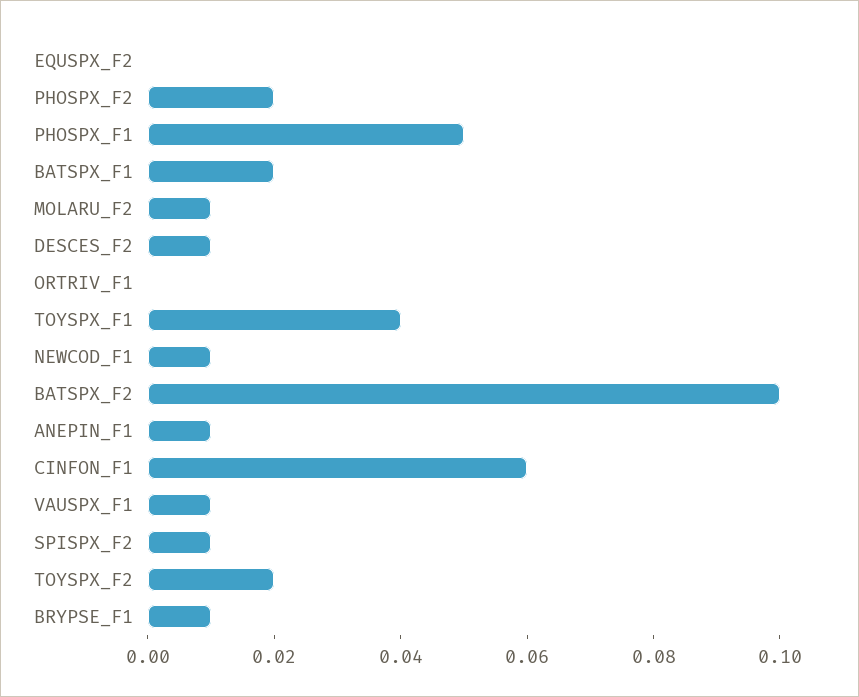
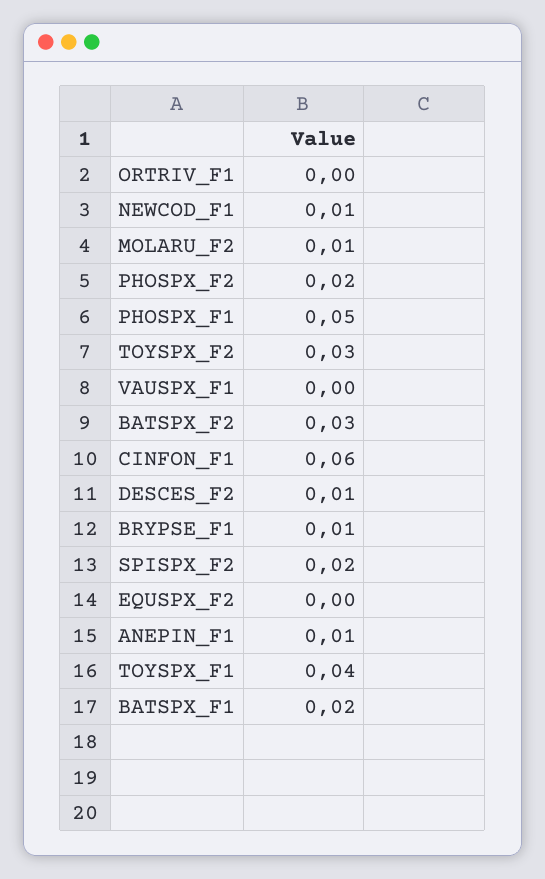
  {
    "EQUSPX_F2": 0,
    "PHOSPX_F2": 0.02,
    "PHOSPX_F1": 0.05,
    "BATSPX_F1": 0.02,
    "MOLARU_F2": 0.01,
    "DESCES_F2": 0.01,
    "ORTRIV_F1": 0,
    "TOYSPX_F1": 0.04,
    "NEWCOD_F1": 0.01,
-   "BATSPX_F2": 0.1,
+   "BATSPX_F2": 0.03,
    "ANEPIN_F1": 0.01,
    "CINFON_F1": 0.06,
-   "VAUSPX_F1": 0.01,
+   "VAUSPX_F1": 0,
-   "SPISPX_F2": 0.01,
+   "SPISPX_F2": 0.02,
-   "TOYSPX_F2": 0.02,
+   "TOYSPX_F2": 0.03,
    "BRYPSE_F1": 0.01
  }

